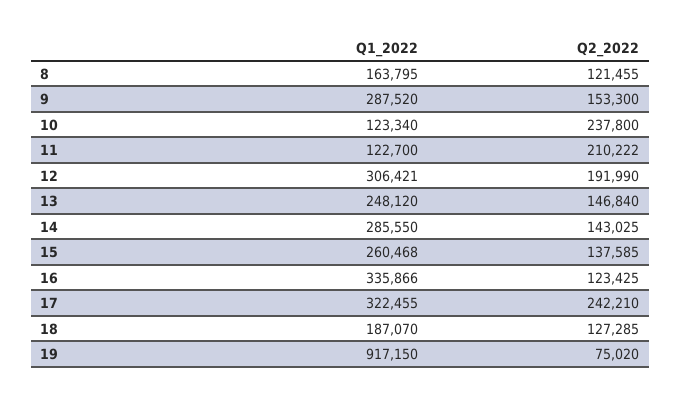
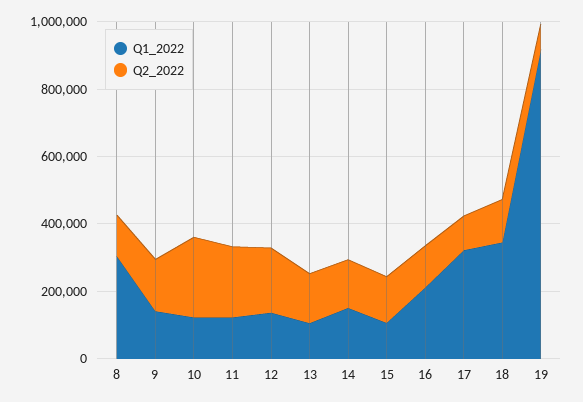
  {
    "Q1_2022": {
-     "8": 163795,
+     "8": 300000,
-     "9": 287520,
+     "9": 150000,
      "10": 123340,
      "11": 122700,
-     "12": 306421,
+     "12": 150000,
-     "13": 248120,
+     "13": 100000,
-     "14": 285550,
+     "14": 150000,
-     "15": 260468,
+     "15": 100000,
-     "16": 335866,
+     "16": 200000,
      "17": 322455,
-     "18": 187070,
+     "18": 350000,
      "19": 917150
    },
    "Q2_2022": {
      "8": 121455,
      "9": 153300,
      "10": 237800,
      "11": 210222,
      "12": 191990,
      "13": 146840,
      "14": 143025,
      "15": 137585,
      "16": 123425,
-     "17": 242210,
+     "17": 100000,
      "18": 127285,
      "19": 75020
    }
  }

